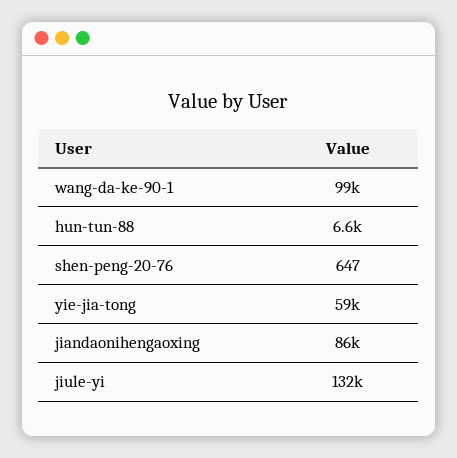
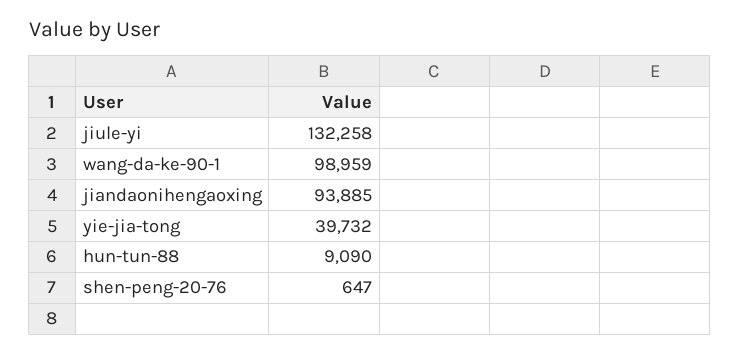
  {
    "wang-da-ke-90-1": 98959,
-   "hun-tun-88": 6600,
+   "hun-tun-88": 9090,
    "shen-peng-20-76": 647,
-   "yie-jia-tong": 59000,
+   "yie-jia-tong": 39732,
-   "jiandaonihengaoxing": 86000,
+   "jiandaonihengaoxing": 93885,
    "jiule-yi": 132258
  }

